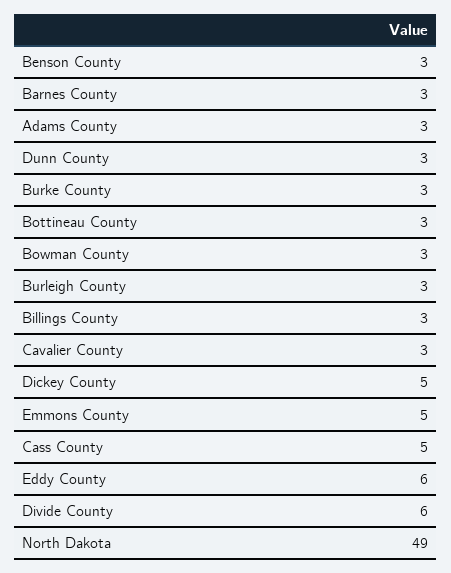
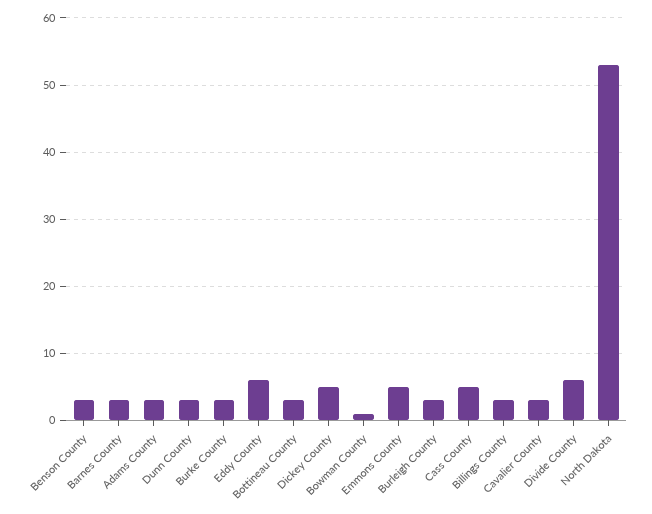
  {
    "Benson County": 3,
    "Barnes County": 3,
    "Adams County": 3,
    "Dunn County": 3,
    "Burke County": 3,
    "Bottineau County": 3,
-   "Bowman County": 3,
+   "Bowman County": 1,
    "Burleigh County": 3,
    "Billings County": 3,
    "Cavalier County": 3,
    "Dickey County": 5,
    "Emmons County": 5,
    "Cass County": 5,
    "Eddy County": 6,
    "Divide County": 6,
-   "North Dakota": 49
+   "North Dakota": 53
  }

